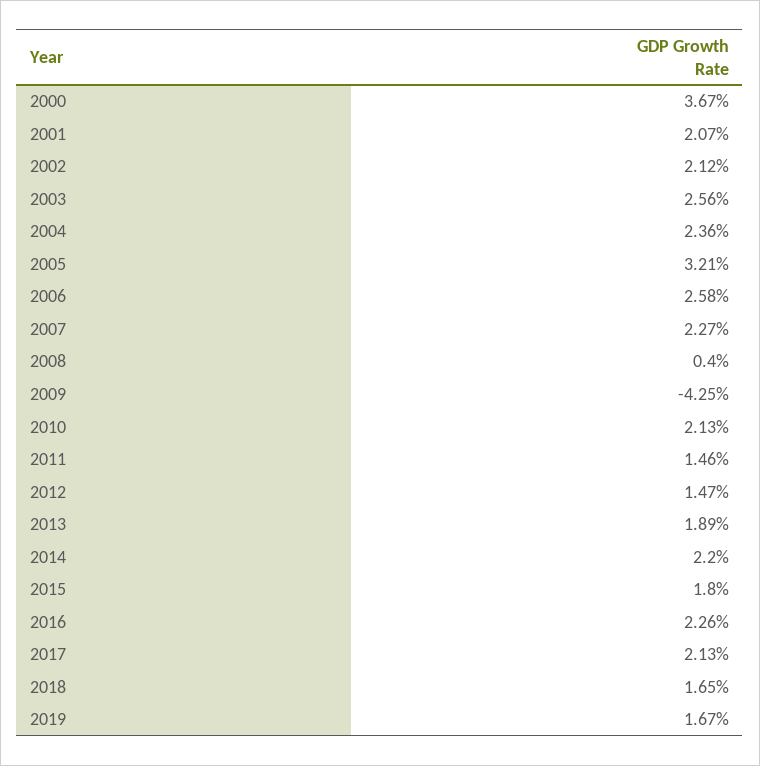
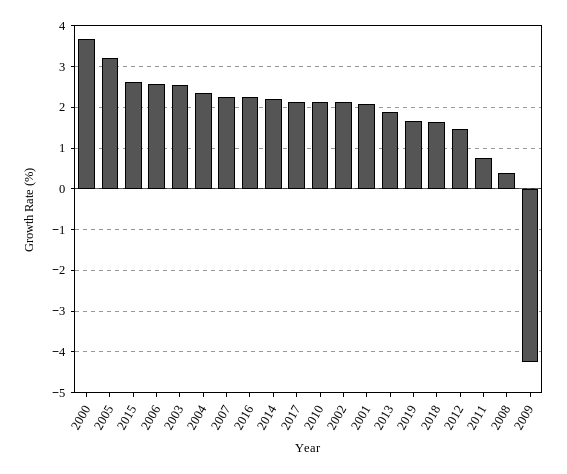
  {
    "2000": 3.67,
    "2001": 2.07,
    "2002": 2.12,
    "2003": 2.56,
    "2004": 2.36,
    "2005": 3.21,
    "2006": 2.58,
    "2007": 2.27,
    "2008": 0.4,
    "2009": -4.25,
    "2010": 2.13,
-   "2011": 1.46,
+   "2011": 0.8,
    "2012": 1.47,
    "2013": 1.89,
    "2014": 2.2,
-   "2015": 1.8,
+   "2015": 2.6,
    "2016": 2.26,
    "2017": 2.13,
    "2018": 1.65,
    "2019": 1.67
  }

